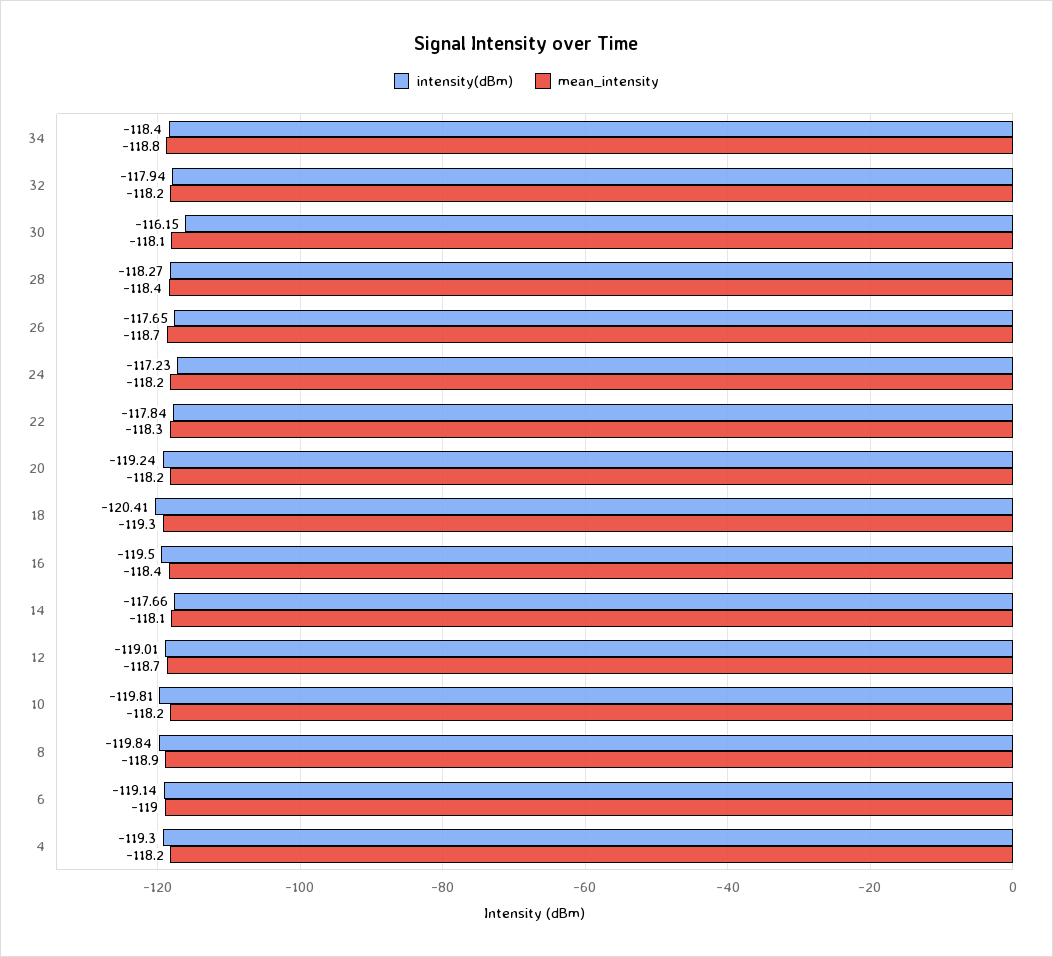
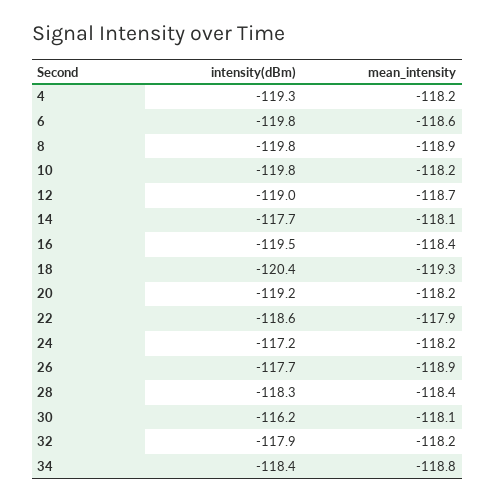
  {
    "intensity(dBm)": {
      "34": -118.4,
      "32": -117.94,
      "30": -116.15,
      "28": -118.27,
      "26": -117.65,
      "24": -117.23,
-     "22": -117.84,
+     "22": -118.6,
      "20": -119.24,
      "18": -120.41,
      "16": -119.5,
      "14": -117.66,
      "12": -119.01,
      "10": -119.81,
      "8": -119.84,
-     "6": -119.14,
+     "6": -119.8,
      "4": -119.3
    },
    "mean_intensity": {
      "34": -118.8,
      "32": -118.2,
      "30": -118.1,
      "28": -118.4,
-     "26": -118.7,
+     "26": -118.9,
      "24": -118.2,
-     "22": -118.3,
+     "22": -117.9,
      "20": -118.2,
      "18": -119.3,
      "16": -118.4,
      "14": -118.1,
      "12": -118.7,
      "10": -118.2,
      "8": -118.9,
-     "6": -119,
+     "6": -118.6,
      "4": -118.2
    }
  }

